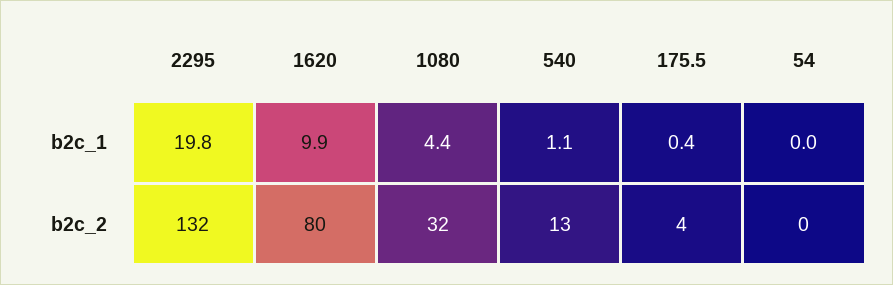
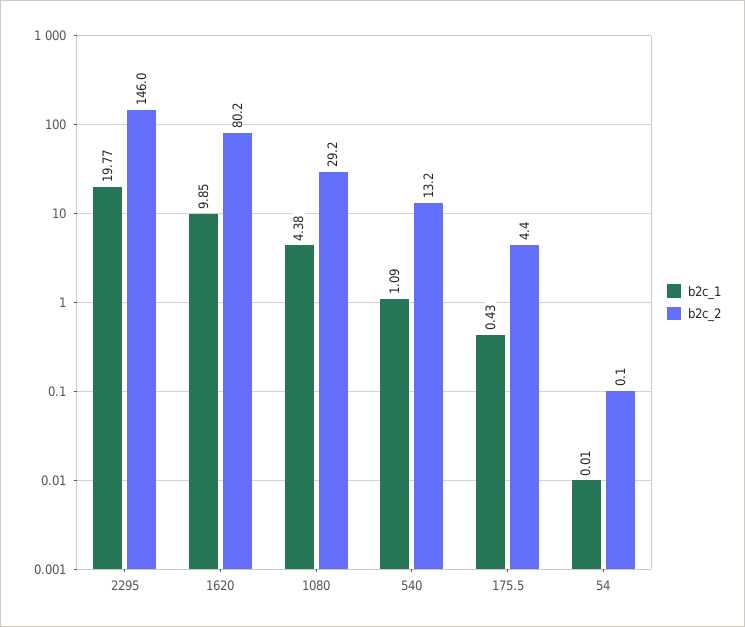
  {
    "b2c_1": {
      "2295": 19.77,
      "1620": 9.85,
      "1080": 4.38,
      "540": 1.09,
      "175.5": 0.43,
      "54": 0.01
    },
    "b2c_2": {
-     "2295": 132,
+     "2295": 146,
      "1620": 80.2,
-     "1080": 32,
+     "1080": 29.2,
      "540": 13.2,
      "175.5": 4.4,
      "54": 0.1
    }
  }

